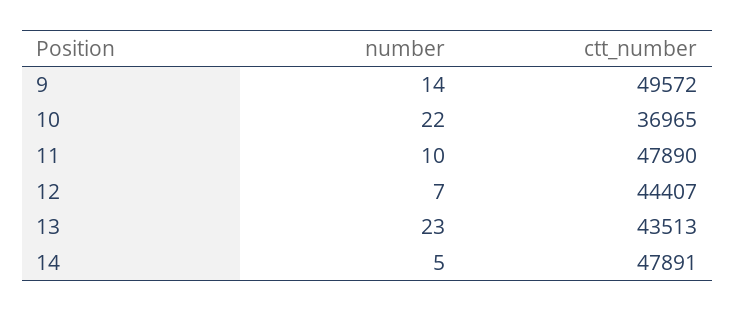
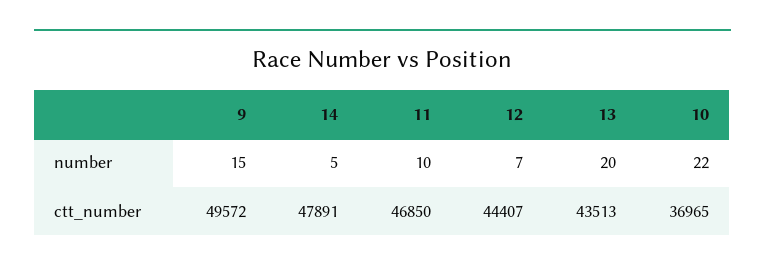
  {
    "number": {
-     "9": 14,
+     "9": 15,
      "10": 22,
      "11": 10,
      "12": 7,
-     "13": 23,
+     "13": 20,
      "14": 5
    },
    "ctt_number": {
      "9": 49572,
      "10": 36965,
-     "11": 47890,
+     "11": 46850,
      "12": 44407,
      "13": 43513,
      "14": 47891
    }
  }

